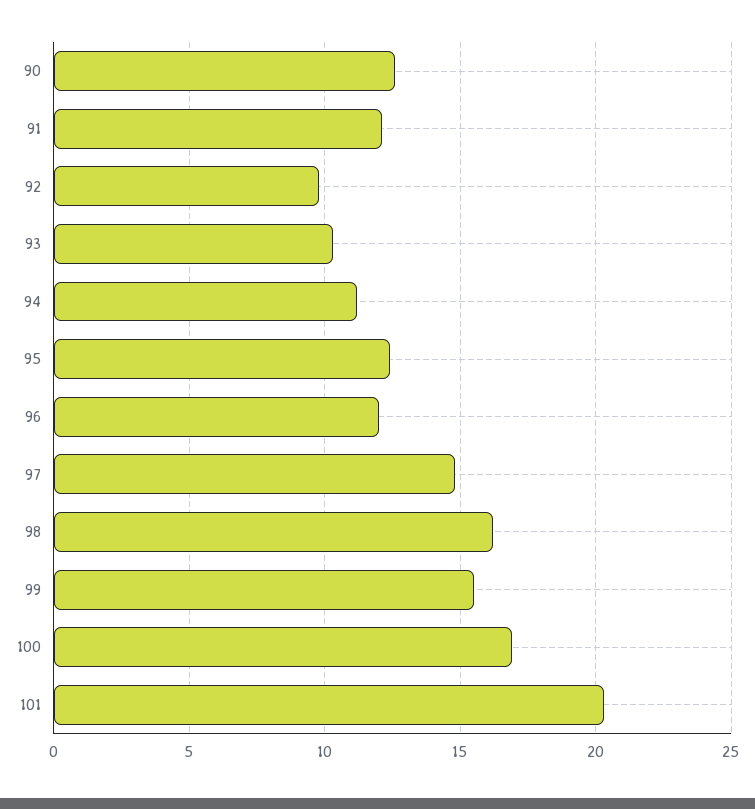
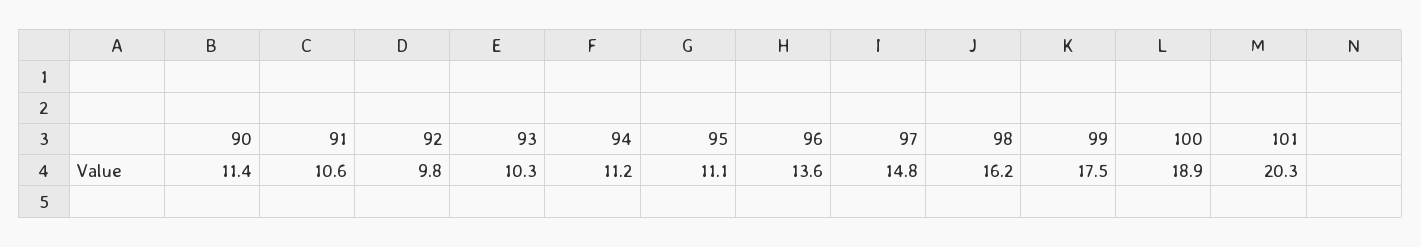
  {
-   "90": 12.5,
+   "90": 11.4,
-   "91": 12,
+   "91": 10.6,
    "92": 9.8,
    "93": 10.3,
    "94": 11.2,
-   "95": 12.5,
+   "95": 11.1,
-   "96": 12,
+   "96": 13.6,
    "97": 14.8,
    "98": 16.2,
-   "99": 15.5,
+   "99": 17.5,
-   "100": 17,
+   "100": 18.9,
    "101": 20.3
  }

